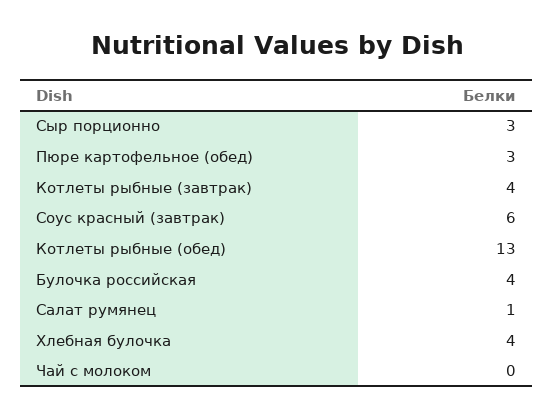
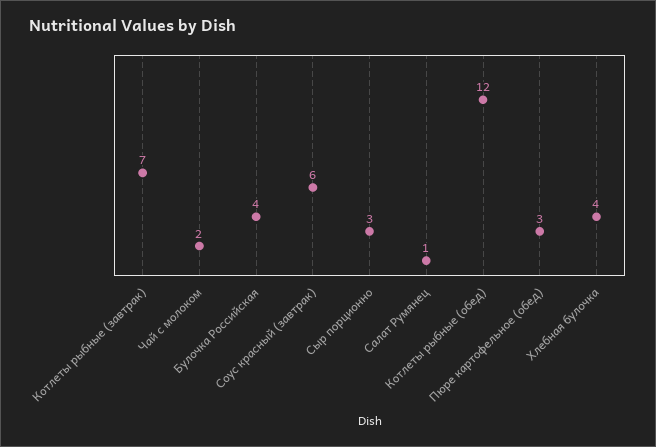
  {
    "Сыр порционно": 3,
    "Пюре картофельное (обед)": 3,
-   "Котлеты рыбные (завтрак)": 4,
+   "Котлеты рыбные (завтрак)": 7,
    "Соус красный (завтрак)": 6,
-   "Котлеты рыбные (обед)": 13,
+   "Котлеты рыбные (обед)": 12,
    "Булочка российская": 4,
    "Салат румянец": 1,
    "Хлебная булочка": 4,
-   "Чай с молоком": 0
+   "Чай с молоком": 2
  }

